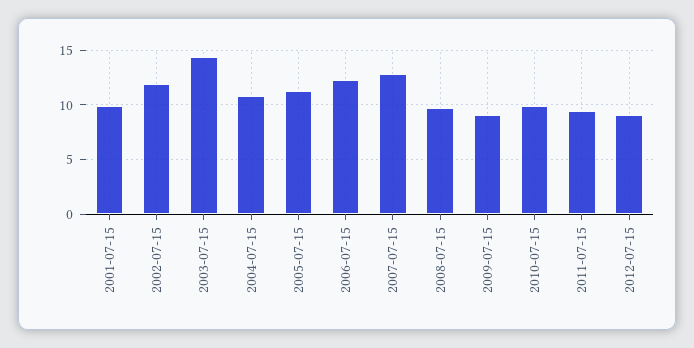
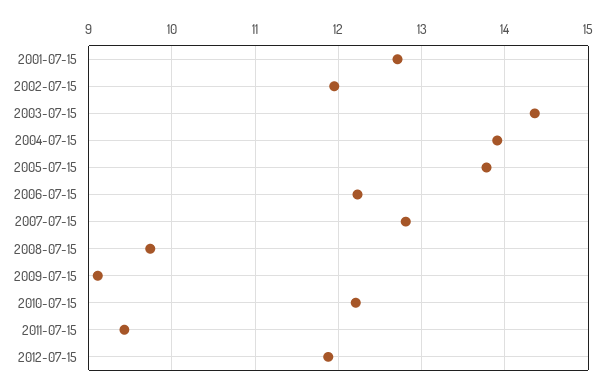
  {
-   "2001-07-15": 10,
+   "2001-07-15": 12.7,
    "2002-07-15": 12,
    "2003-07-15": 14.4,
-   "2004-07-15": 11,
+   "2004-07-15": 13.9,
-   "2005-07-15": 11,
+   "2005-07-15": 13.8,
    "2006-07-15": 12.2,
    "2007-07-15": 12.8,
    "2008-07-15": 9.7,
    "2009-07-15": 9.1,
-   "2010-07-15": 10,
+   "2010-07-15": 12.2,
    "2011-07-15": 9.4,
-   "2012-07-15": 9
+   "2012-07-15": 11.9
  }

